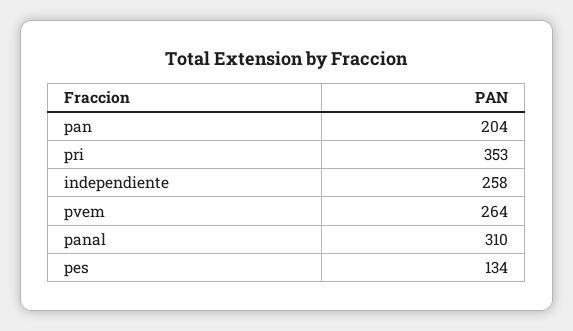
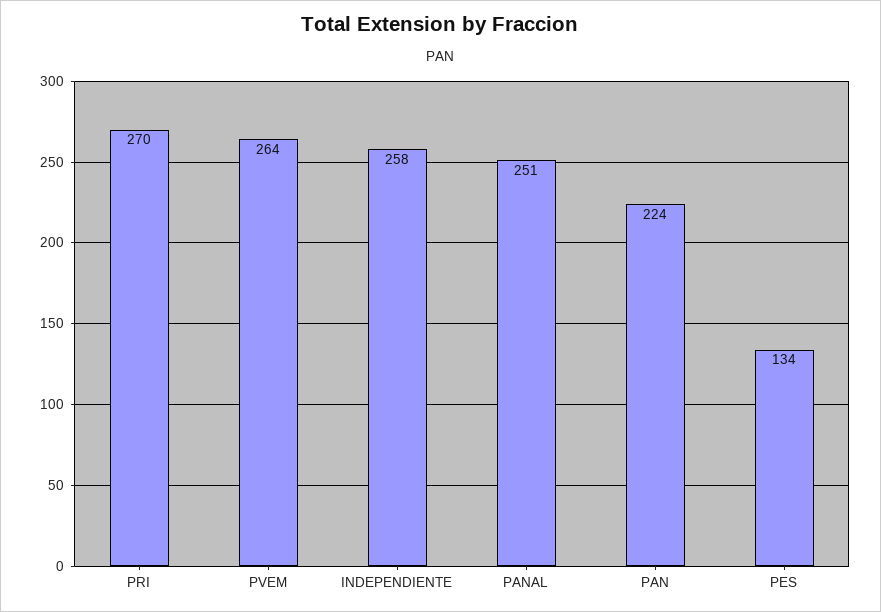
  {
-   "pan": 204,
+   "pan": 224,
-   "pri": 353,
+   "pri": 270,
    "independiente": 258,
    "pvem": 264,
-   "panal": 310,
+   "panal": 251,
    "pes": 134
  }

